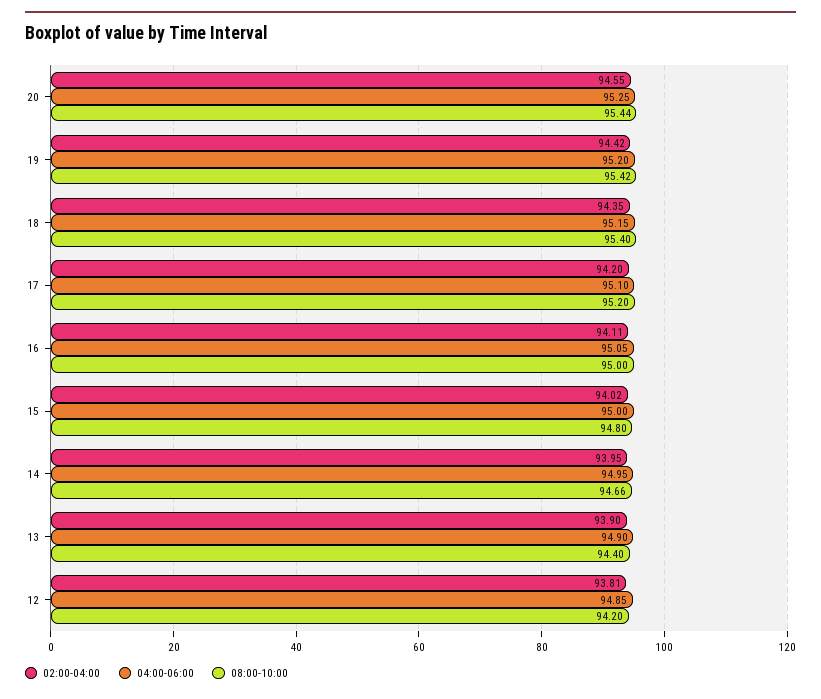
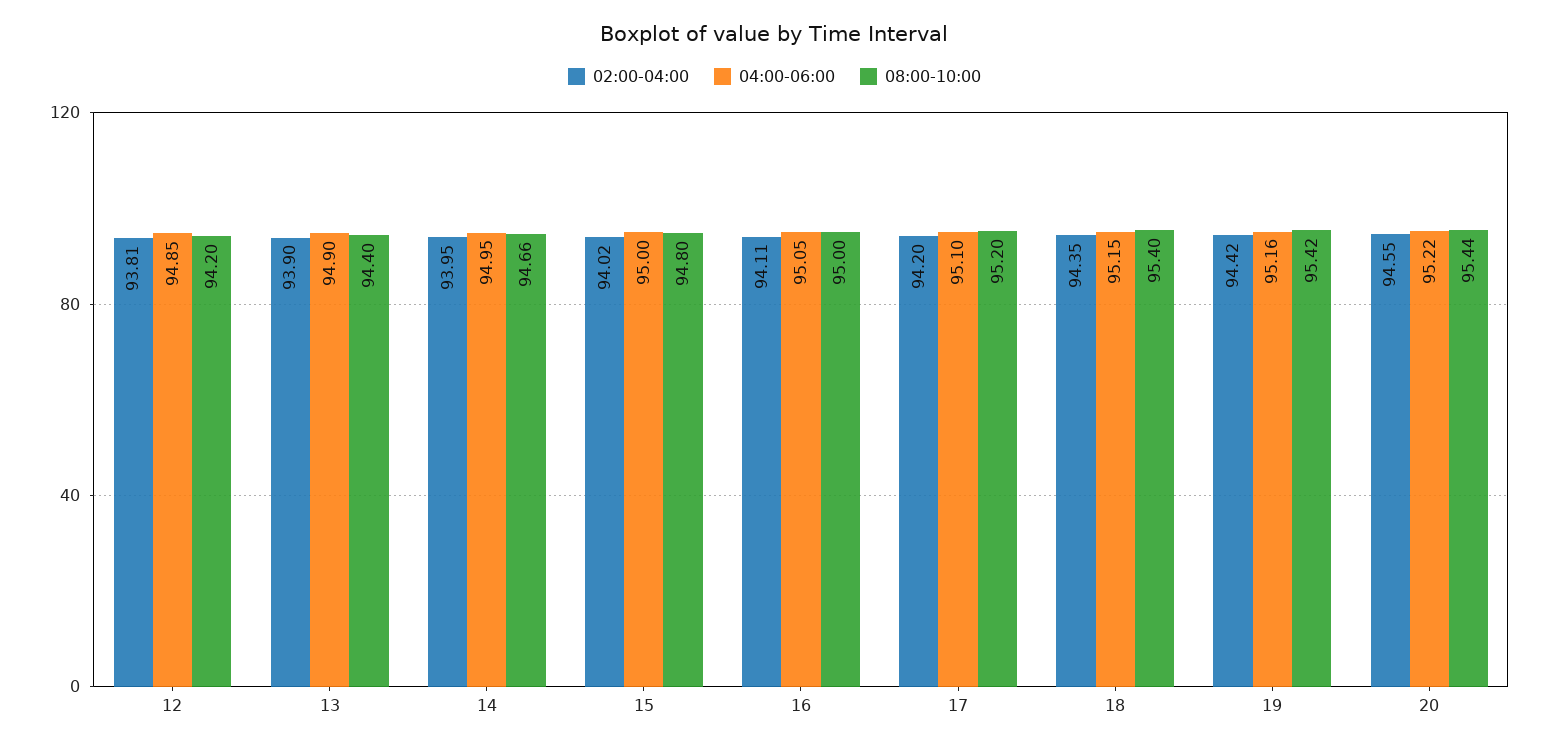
  {
    "02:00-04:00": {
      "20": 94.55,
      "19": 94.42,
      "18": 94.35,
      "17": 94.2,
      "16": 94.11,
      "15": 94.02,
      "14": 93.95,
      "13": 93.9,
      "12": 93.81
    },
    "04:00-06:00": {
-     "20": 95.25,
+     "20": 95.22,
-     "19": 95.2,
+     "19": 95.16,
      "18": 95.15,
      "17": 95.1,
      "16": 95.05,
      "15": 95,
      "14": 94.95,
      "13": 94.9,
      "12": 94.85
    },
    "08:00-10:00": {
      "20": 95.44,
      "19": 95.42,
      "18": 95.4,
      "17": 95.2,
      "16": 95,
      "15": 94.8,
      "14": 94.66,
      "13": 94.4,
      "12": 94.2
    }
  }

